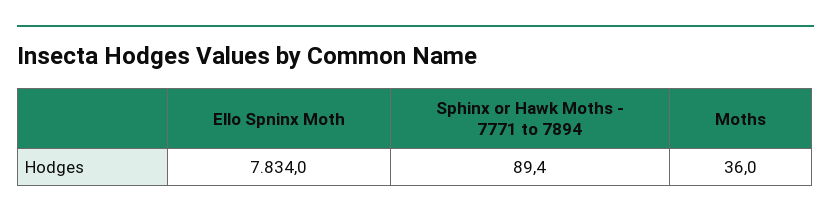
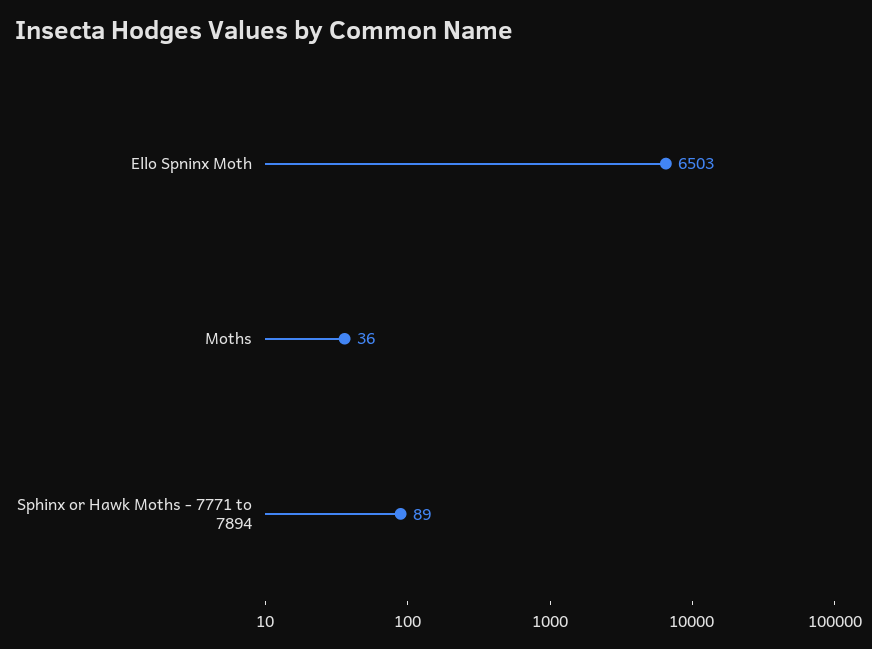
  {
-   "Ello Spninx Moth": 7834,
+   "Ello Spninx Moth": 6503,
    "Sphinx or Hawk Moths - 7771 to 7894": 89.4,
    "Moths": 36
  }

